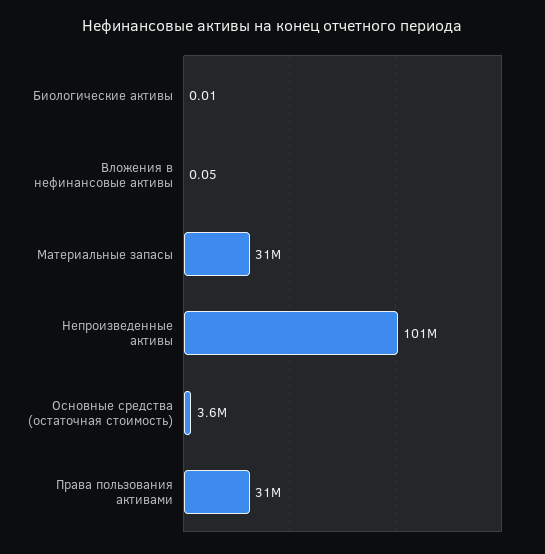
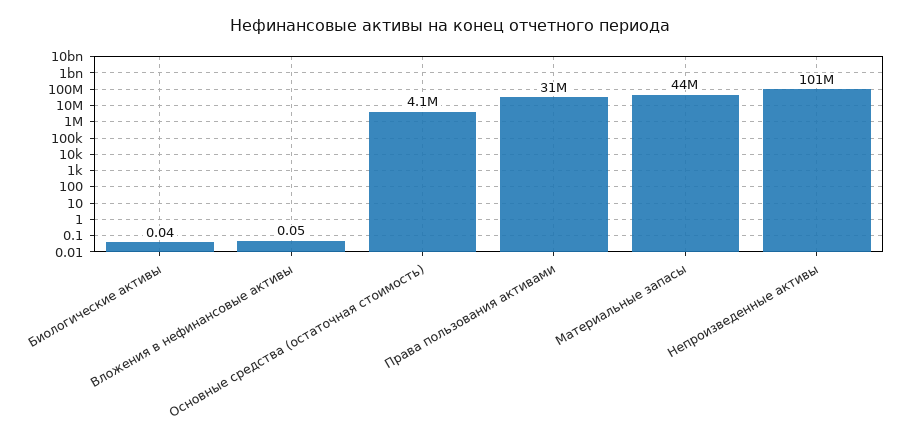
  {
-   "Биологические активы": 0.01,
+   "Биологические активы": 0.04,
    "Вложения в нефинансовые активы": 0.05,
-   "Материальные запасы": 31000000,
+   "Материальные запасы": 44000000,
    "Непроизведенные активы": 101000000,
-   "Основные средства (остаточная стоимость)": 3600000,
+   "Основные средства (остаточная стоимость)": 4100000,
    "Права пользования активами": 31000000
  }

